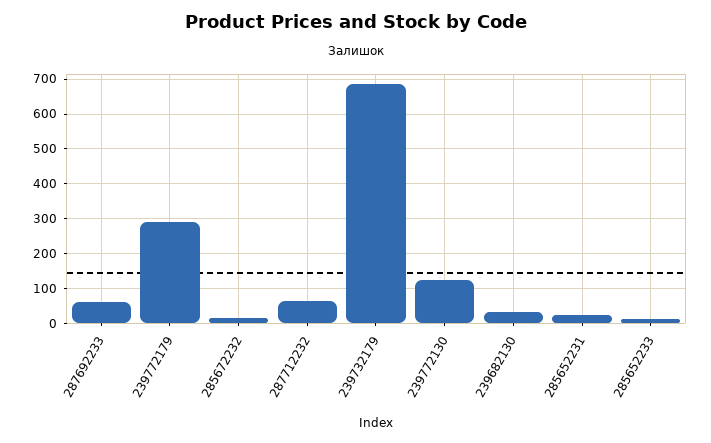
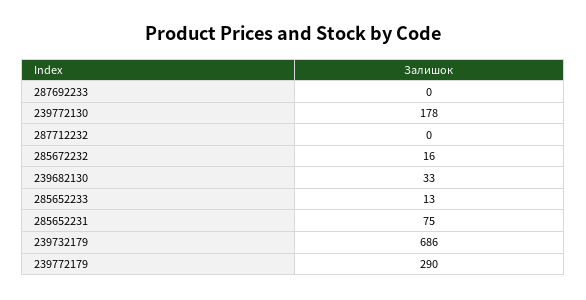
  {
-   "287692233": 60,
+   "287692233": 0,
    "239772179": 290,
    "285672232": 16,
-   "287712232": 60,
+   "287712232": 0,
    "239732179": 686,
-   "239772130": 120,
+   "239772130": 178,
    "239682130": 33,
-   "285652231": 20,
+   "285652231": 75,
    "285652233": 13
  }

